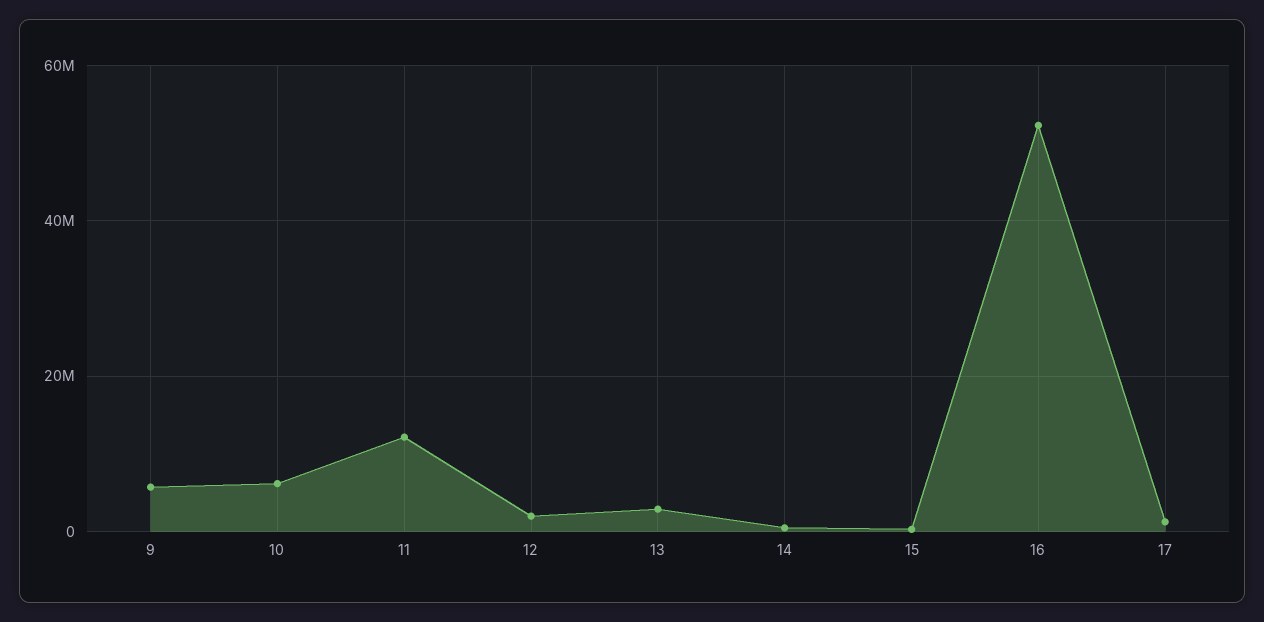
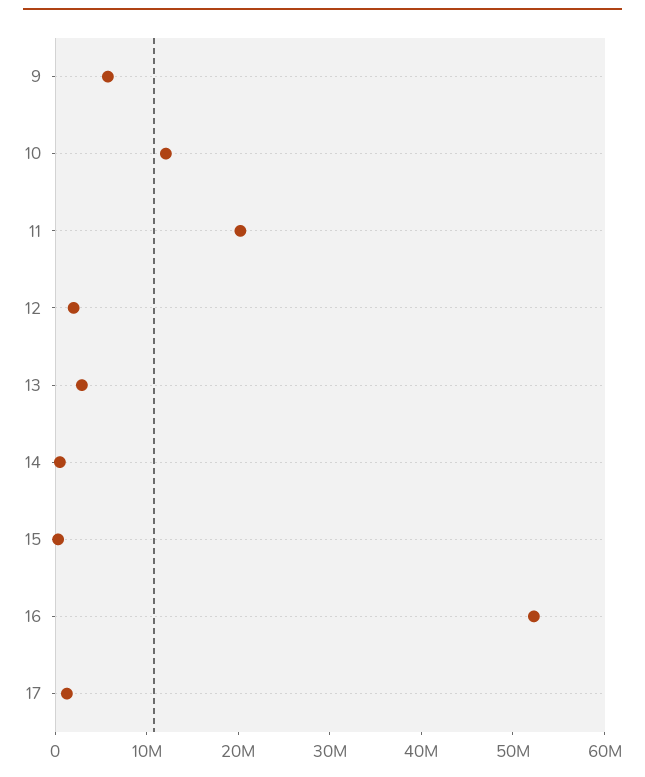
  {
    "9": 6000000,
-   "10": 6000000,
+   "10": 12000000,
-   "11": 12000000,
+   "11": 20000000,
    "12": 2000000,
    "13": 2000000,
    "14": 0,
    "15": 0,
    "16": 52000000,
    "17": 2000000
  }

